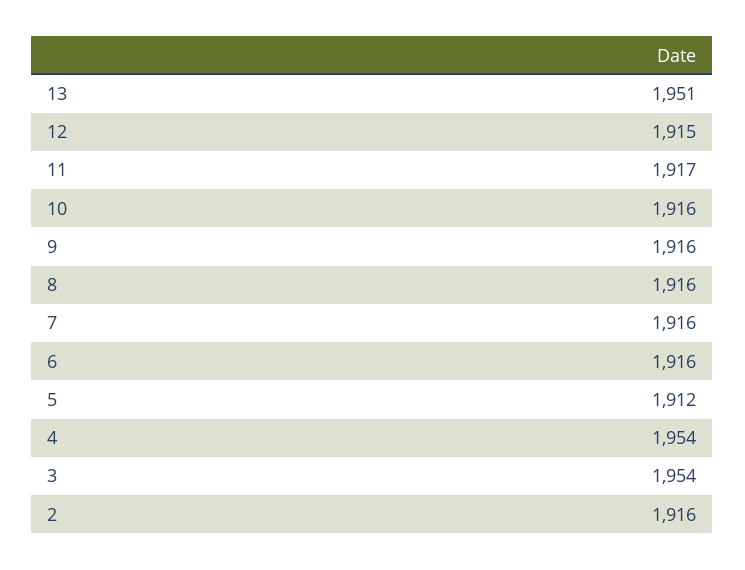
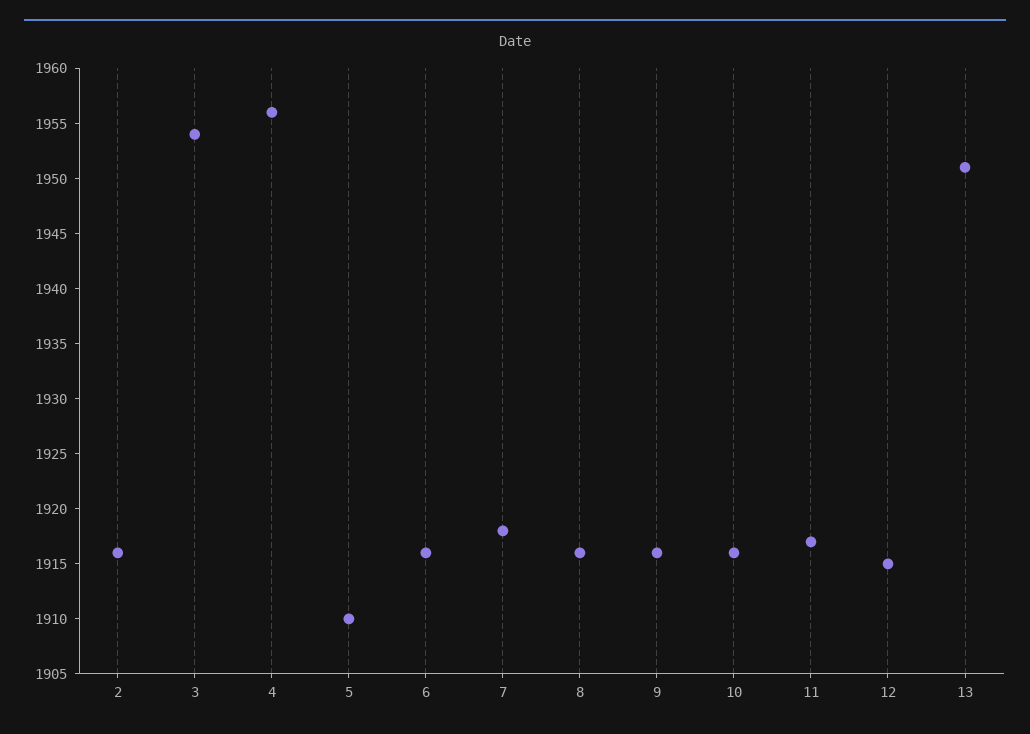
  {
    "13": 1951,
    "12": 1915,
    "11": 1917,
    "10": 1916,
    "9": 1916,
    "8": 1916,
-   "7": 1916,
+   "7": 1918,
    "6": 1916,
-   "5": 1912,
+   "5": 1910,
-   "4": 1954,
+   "4": 1956,
    "3": 1954,
    "2": 1916
  }

